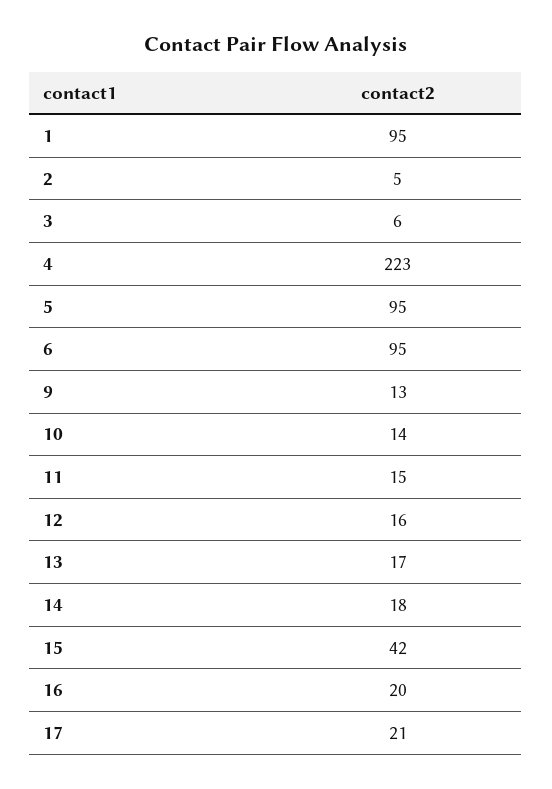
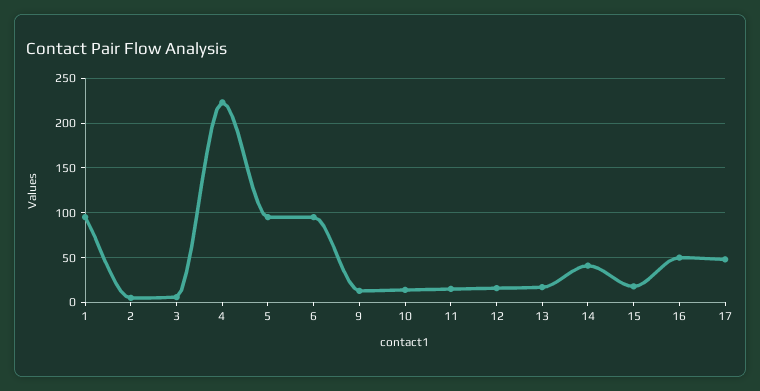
  {
    "1": 95,
    "2": 5,
    "3": 6,
    "4": 223,
    "5": 95,
    "6": 95,
    "9": 13,
    "10": 14,
    "11": 15,
    "12": 16,
    "13": 17,
-   "14": 18,
+   "14": 40,
-   "15": 42,
+   "15": 20,
-   "16": 20,
+   "16": 50,
-   "17": 21
+   "17": 50
  }

